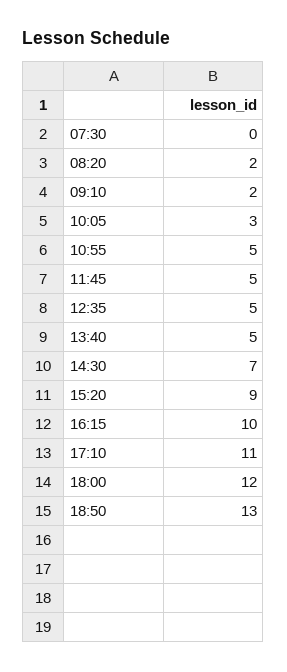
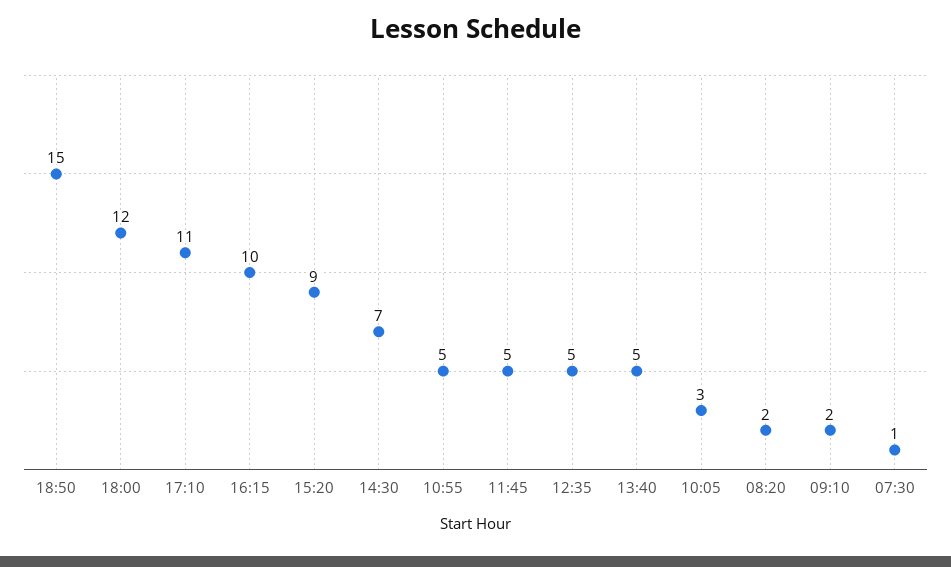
  {
-   "07:30": 0,
+   "07:30": 1,
    "08:20": 2,
    "09:10": 2,
    "10:05": 3,
    "10:55": 5,
    "11:45": 5,
    "12:35": 5,
    "13:40": 5,
    "14:30": 7,
    "15:20": 9,
    "16:15": 10,
    "17:10": 11,
    "18:00": 12,
-   "18:50": 13
+   "18:50": 15
  }

